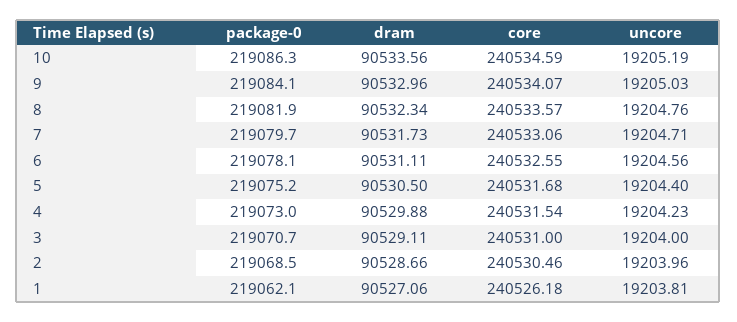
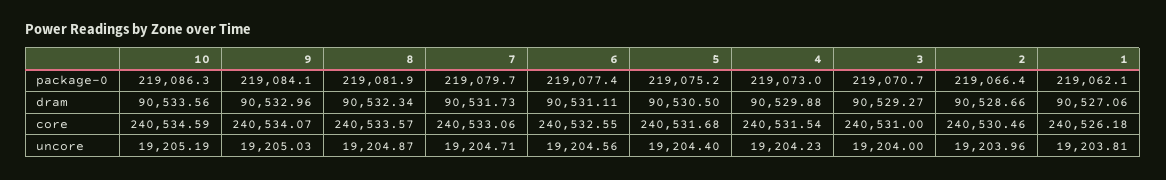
  {
    "package-0": {
      "10": 219086.3,
      "9": 219084.1,
      "8": 219081.9,
      "7": 219079.7,
-     "6": 219078.1,
+     "6": 219077.4,
      "5": 219075.2,
      "4": 219073,
      "3": 219070.7,
-     "2": 219068.5,
+     "2": 219066.4,
      "1": 219062.1
    },
    "dram": {
      "10": 90533.56,
      "9": 90532.96,
      "8": 90532.34,
      "7": 90531.73,
      "6": 90531.11,
      "5": 90530.5,
      "4": 90529.88,
-     "3": 90529.11,
+     "3": 90529.27,
      "2": 90528.66,
      "1": 90527.06
    },
    "core": {
      "10": 240534.59,
      "9": 240534.07,
      "8": 240533.57,
      "7": 240533.06,
      "6": 240532.55,
      "5": 240531.68,
      "4": 240531.54,
      "3": 240531,
      "2": 240530.46,
      "1": 240526.18
    },
    "uncore": {
      "10": 19205.19,
      "9": 19205.03,
-     "8": 19204.76,
+     "8": 19204.87,
      "7": 19204.71,
      "6": 19204.56,
      "5": 19204.4,
      "4": 19204.23,
      "3": 19204,
      "2": 19203.96,
      "1": 19203.81
    }
  }

